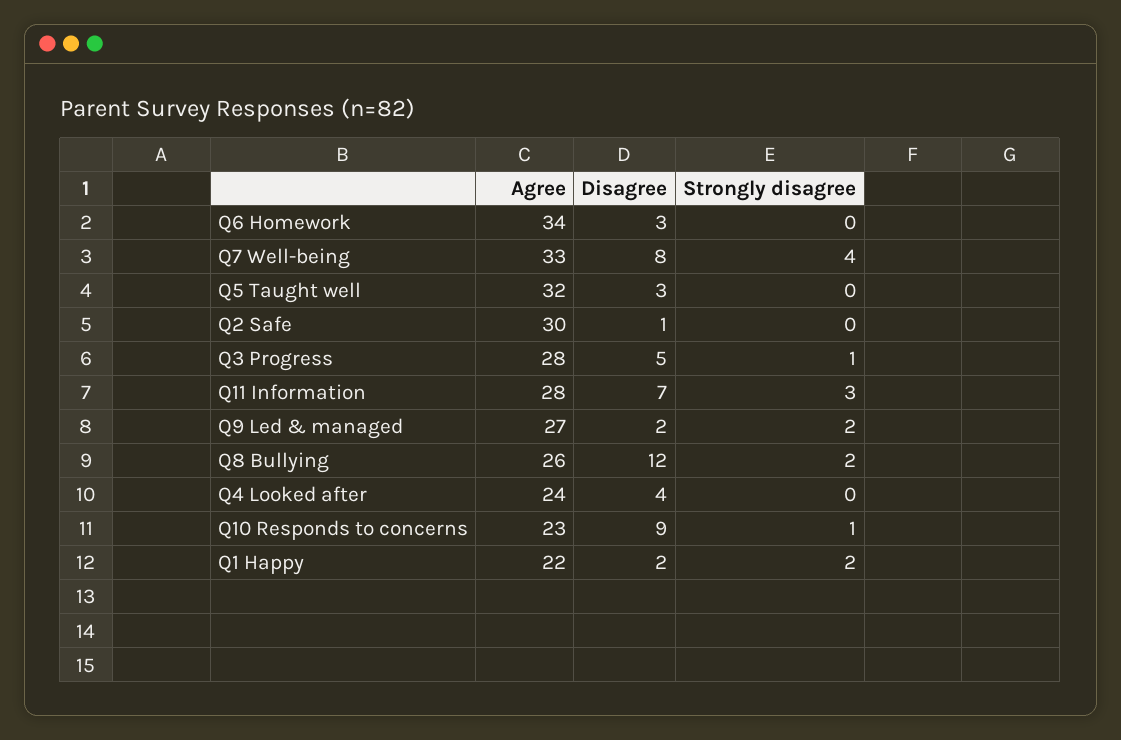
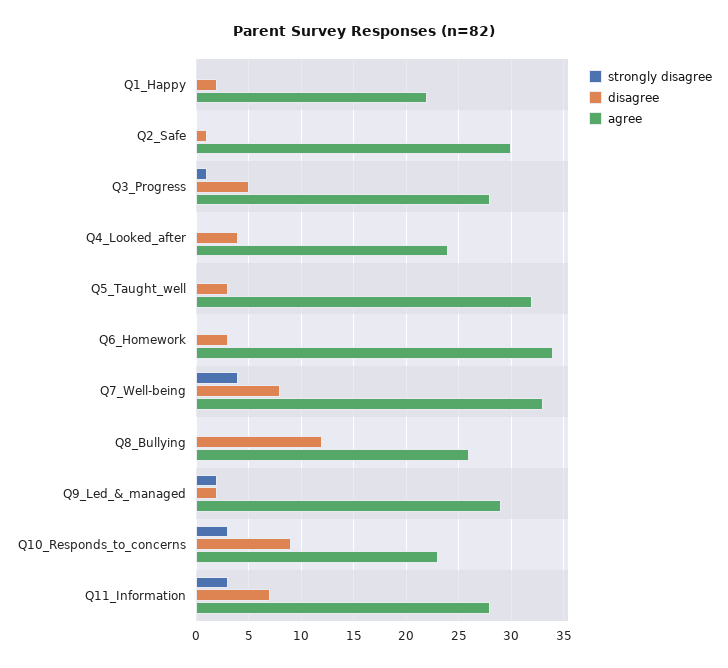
  {
    "Agree": {
      "Q6 Homework": 34,
      "Q7 Well-being": 33,
      "Q5 Taught well": 32,
      "Q2 Safe": 30,
      "Q3 Progress": 28,
      "Q11 Information": 28,
-     "Q9 Led & managed": 27,
+     "Q9 Led & managed": 29,
      "Q8 Bullying": 26,
      "Q4 Looked after": 24,
      "Q10 Responds to concerns": 23,
      "Q1 Happy": 22
    },
    "Disagree": {
      "Q6 Homework": 3,
      "Q7 Well-being": 8,
      "Q5 Taught well": 3,
      "Q2 Safe": 1,
      "Q3 Progress": 5,
      "Q11 Information": 7,
      "Q9 Led & managed": 2,
      "Q8 Bullying": 12,
      "Q4 Looked after": 4,
      "Q10 Responds to concerns": 9,
      "Q1 Happy": 2
    },
    "Strongly disagree": {
      "Q6 Homework": 0,
      "Q7 Well-being": 4,
      "Q5 Taught well": 0,
      "Q2 Safe": 0,
      "Q3 Progress": 1,
      "Q11 Information": 3,
      "Q9 Led & managed": 2,
-     "Q8 Bullying": 2,
+     "Q8 Bullying": 0,
      "Q4 Looked after": 0,
-     "Q10 Responds to concerns": 1,
+     "Q10 Responds to concerns": 3,
-     "Q1 Happy": 2
+     "Q1 Happy": 0
    }
  }

